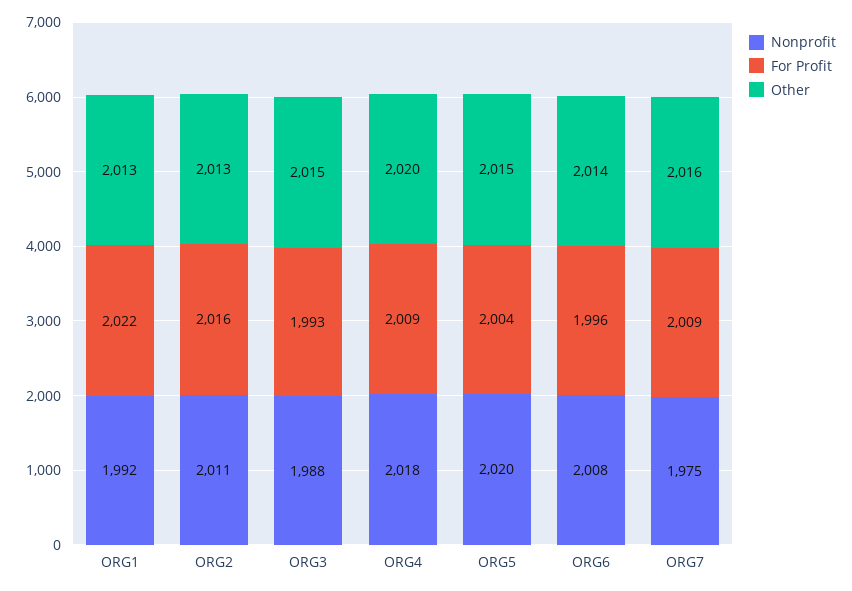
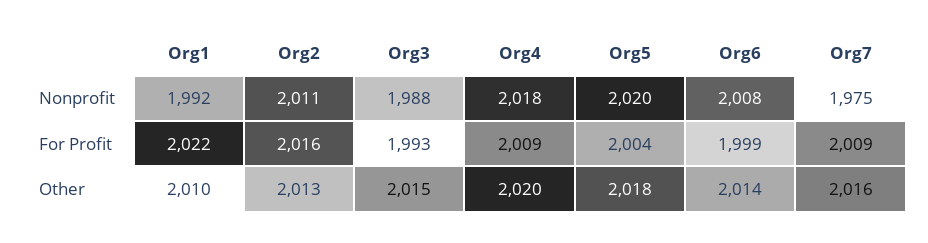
  {
    "Nonprofit": {
      "ORG1": 1992,
      "ORG2": 2011,
      "ORG3": 1988,
      "ORG4": 2018,
      "ORG5": 2020,
      "ORG6": 2008,
      "ORG7": 1975
    },
    "For Profit": {
      "ORG1": 2022,
      "ORG2": 2016,
      "ORG3": 1993,
      "ORG4": 2009,
      "ORG5": 2004,
-     "ORG6": 1996,
+     "ORG6": 1999,
      "ORG7": 2009
    },
    "Other": {
-     "ORG1": 2013,
+     "ORG1": 2010,
      "ORG2": 2013,
      "ORG3": 2015,
      "ORG4": 2020,
-     "ORG5": 2015,
+     "ORG5": 2018,
      "ORG6": 2014,
      "ORG7": 2016
    }
  }

